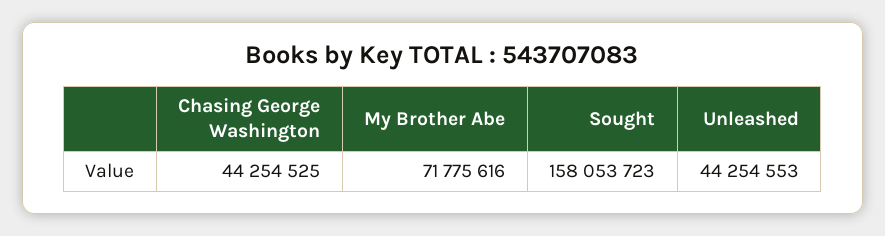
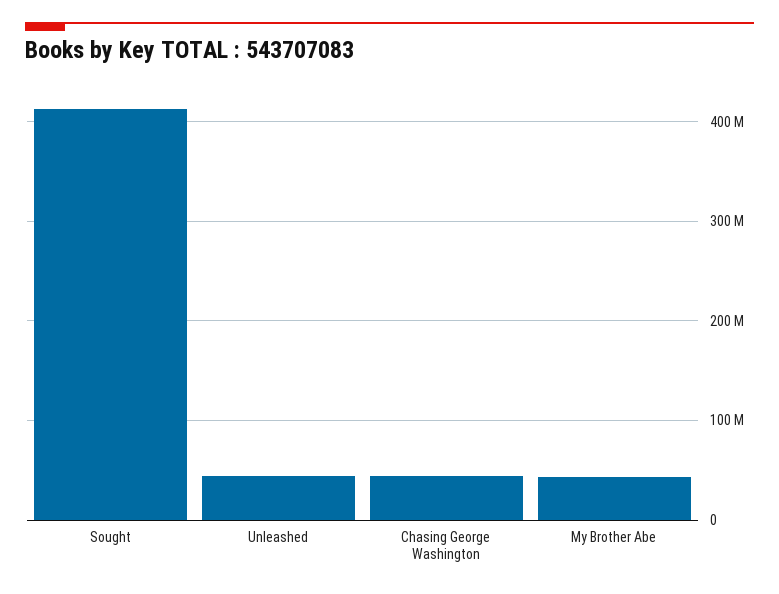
  {
    "Chasing George Washington": 44254525,
-   "My Brother Abe": 71775616,
+   "My Brother Abe": 40000000,
-   "Sought": 158053723,
+   "Sought": 410000000,
    "Unleashed": 44254553
  }

